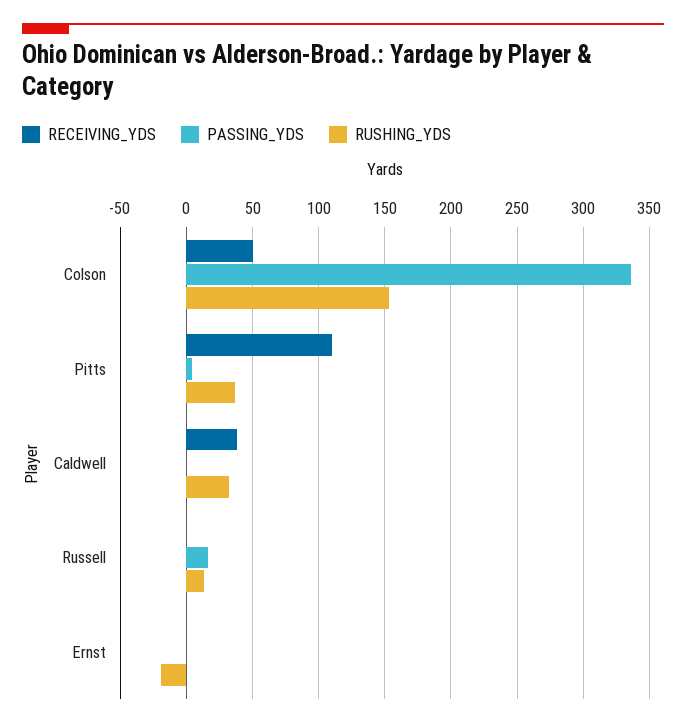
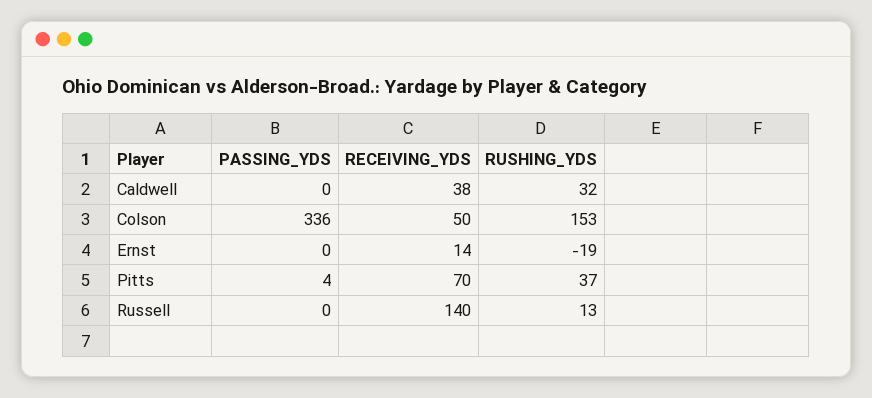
  {
    "RECEIVING_YDS": {
      "Colson": 50,
-     "Pitts": 110,
+     "Pitts": 70,
      "Caldwell": 38,
-     "Russell": 0,
+     "Russell": 140,
-     "Ernst": 0
+     "Ernst": 14
    },
    "PASSING_YDS": {
      "Colson": 336,
      "Pitts": 4,
      "Caldwell": 0,
-     "Russell": 15,
+     "Russell": 0,
      "Ernst": 0
    },
    "RUSHING_YDS": {
      "Colson": 153,
      "Pitts": 37,
      "Caldwell": 32,
      "Russell": 13,
      "Ernst": -19
    }
  }

